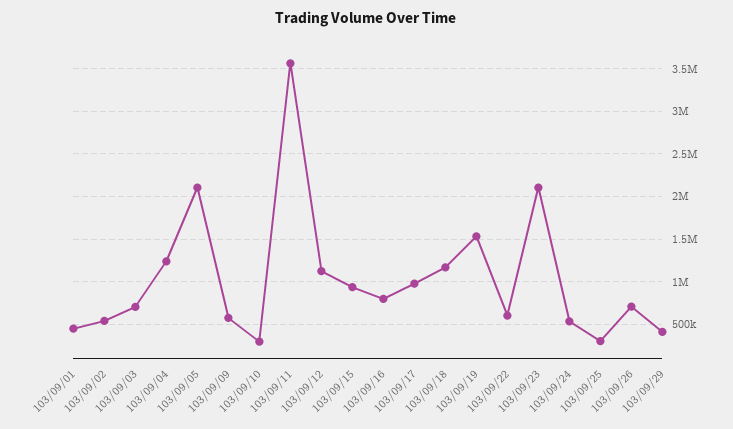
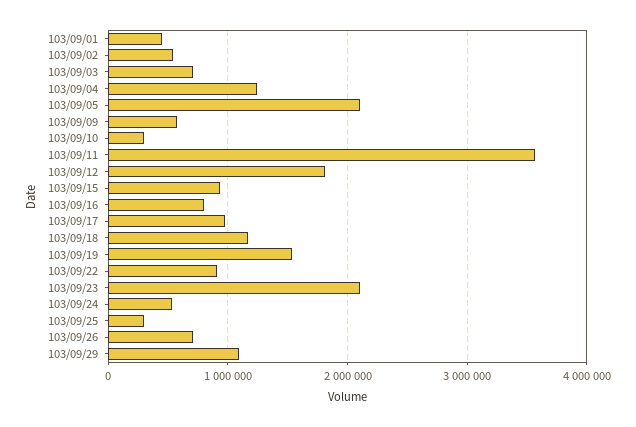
  {
    "103/09/01": 500000,
    "103/09/02": 500000,
    "103/09/03": 700000,
    "103/09/04": 1200000,
    "103/09/05": 2100000,
    "103/09/09": 600000,
    "103/09/10": 300000,
    "103/09/11": 3600000,
-   "103/09/12": 1100000,
+   "103/09/12": 1800000,
    "103/09/15": 900000,
    "103/09/16": 800000,
    "103/09/17": 1000000,
    "103/09/18": 1200000,
    "103/09/19": 1500000,
-   "103/09/22": 600000,
+   "103/09/22": 900000,
    "103/09/23": 2100000,
    "103/09/24": 500000,
    "103/09/25": 300000,
    "103/09/26": 700000,
-   "103/09/29": 400000
+   "103/09/29": 1100000
  }

